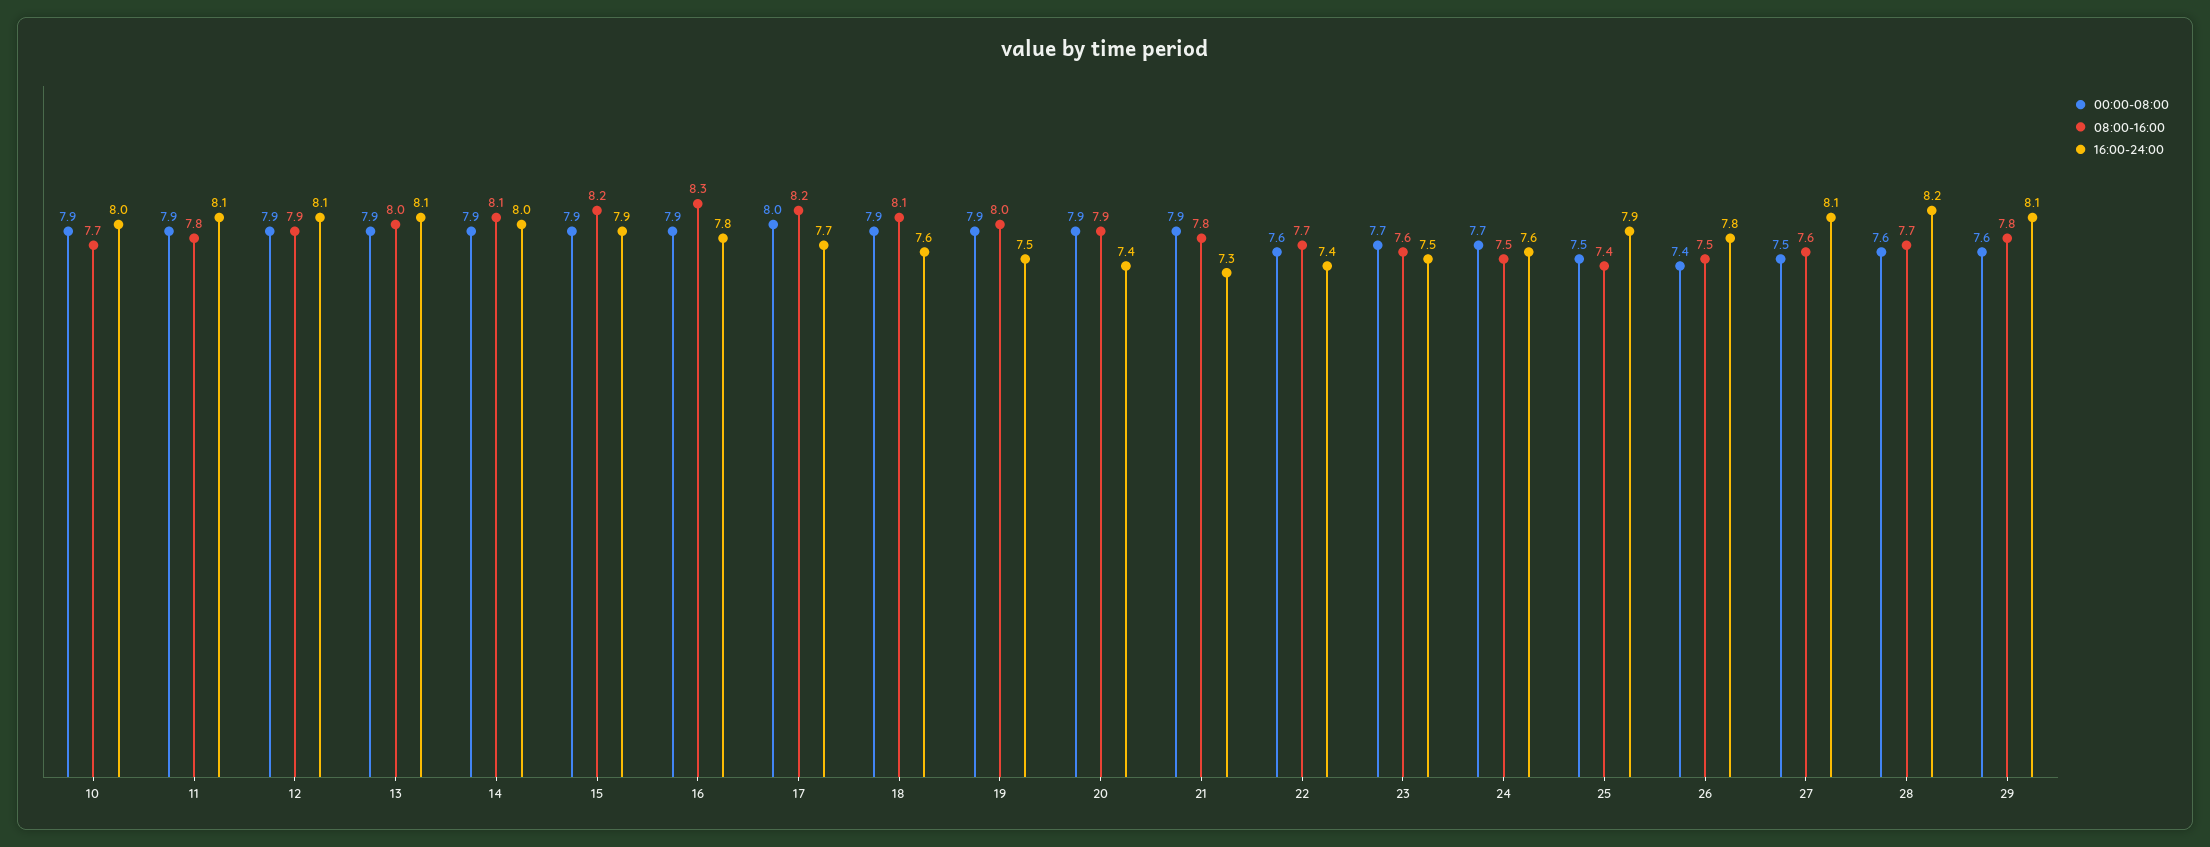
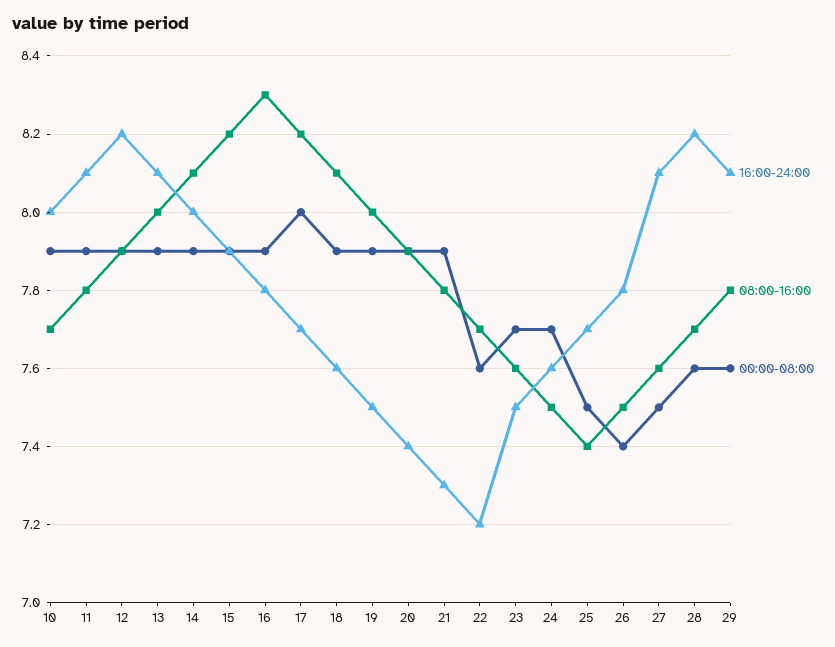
  {
    "00:00-08:00": {
      "10": 7.9,
      "11": 7.9,
      "12": 7.9,
      "13": 7.9,
      "14": 7.9,
      "15": 7.9,
      "16": 7.9,
      "17": 8,
      "18": 7.9,
      "19": 7.9,
      "20": 7.9,
      "21": 7.9,
      "22": 7.6,
      "23": 7.7,
      "24": 7.7,
      "25": 7.5,
      "26": 7.4,
      "27": 7.5,
      "28": 7.6,
      "29": 7.6
    },
    "08:00-16:00": {
      "10": 7.7,
      "11": 7.8,
      "12": 7.9,
      "13": 8,
      "14": 8.1,
      "15": 8.2,
      "16": 8.3,
      "17": 8.2,
      "18": 8.1,
      "19": 8,
      "20": 7.9,
      "21": 7.8,
      "22": 7.7,
      "23": 7.6,
      "24": 7.5,
      "25": 7.4,
      "26": 7.5,
      "27": 7.6,
      "28": 7.7,
      "29": 7.8
    },
    "16:00-24:00": {
      "10": 8,
      "11": 8.1,
-     "12": 8.1,
+     "12": 8.2,
      "13": 8.1,
      "14": 8,
      "15": 7.9,
      "16": 7.8,
      "17": 7.7,
      "18": 7.6,
      "19": 7.5,
      "20": 7.4,
      "21": 7.3,
-     "22": 7.4,
+     "22": 7.2,
      "23": 7.5,
      "24": 7.6,
-     "25": 7.9,
+     "25": 7.7,
      "26": 7.8,
      "27": 8.1,
      "28": 8.2,
      "29": 8.1
    }
  }

